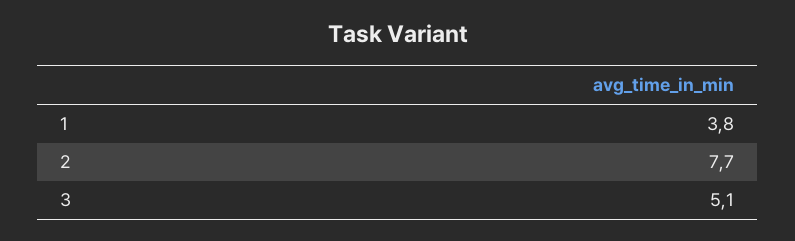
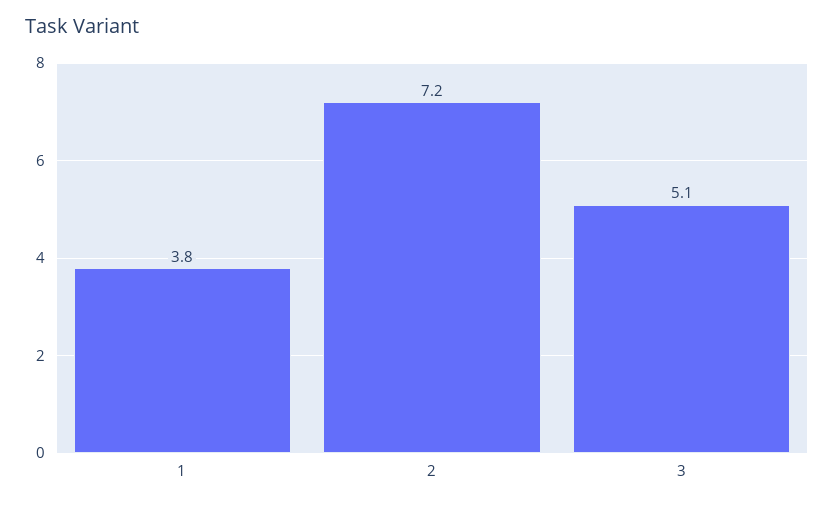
  {
    "1": 3.8,
-   "2": 7.7,
+   "2": 7.2,
    "3": 5.1
  }

